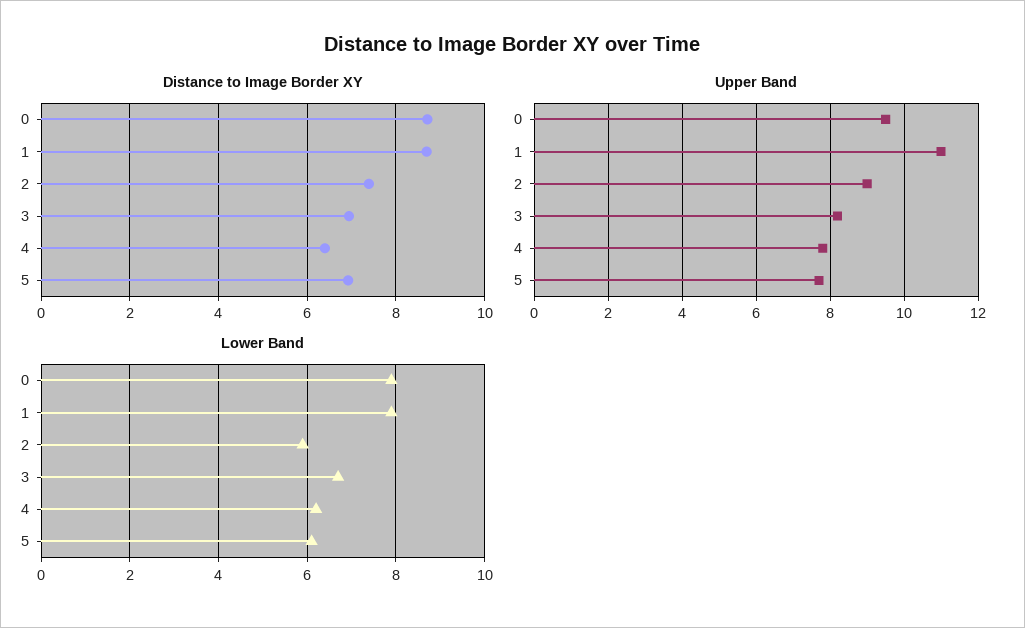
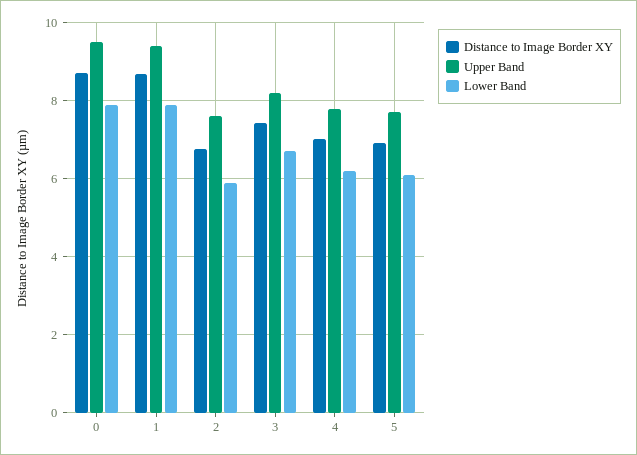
  {
    "Distance to Image Border XY": {
      "0": 8.8,
      "1": 8.6,
-     "2": 7.4,
+     "2": 6.8,
-     "3": 7,
+     "3": 7.4,
-     "4": 6.4,
+     "4": 7,
      "5": 7
    },
    "Upper Band": {
      "0": 9.6,
-     "1": 11,
+     "1": 9.4,
-     "2": 9,
+     "2": 7.6,
      "3": 8.2,
      "4": 7.8,
      "5": 7.8
    },
    "Lower Band": {
      "0": 8,
      "1": 8,
      "2": 6,
      "3": 6.8,
      "4": 6.2,
      "5": 6.2
    }
  }

